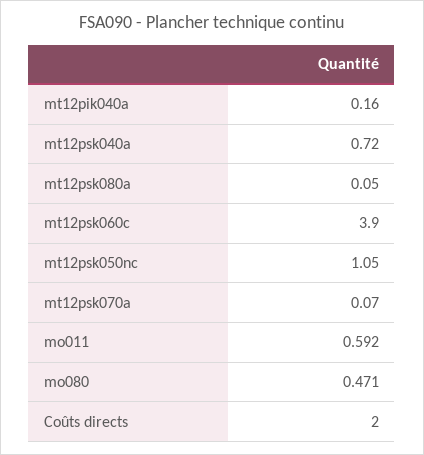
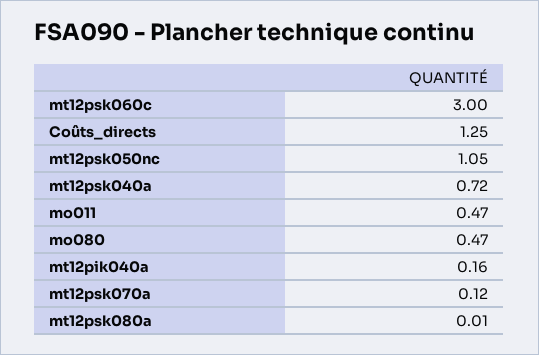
  {
    "mt12pik040a": 0.16,
    "mt12psk040a": 0.72,
-   "mt12psk080a": 0.05,
+   "mt12psk080a": 0.01,
-   "mt12psk060c": 3.9,
+   "mt12psk060c": 3,
    "mt12psk050nc": 1.05,
-   "mt12psk070a": 0.07,
+   "mt12psk070a": 0.12,
-   "mo011": 0.592,
+   "mo011": 0.47,
    "mo080": 0.471,
-   "Coûts directs": 2
+   "Coûts directs": 1.25
  }

